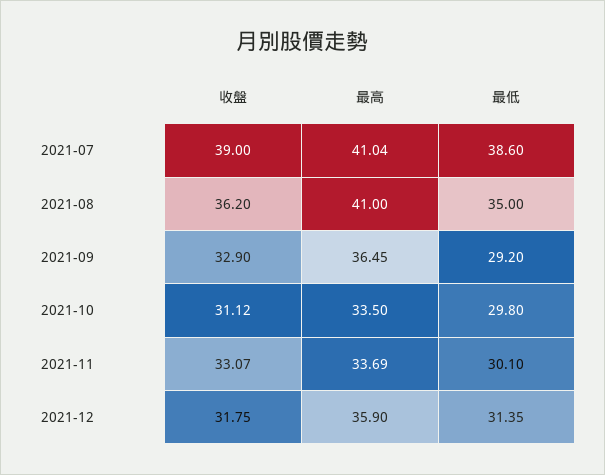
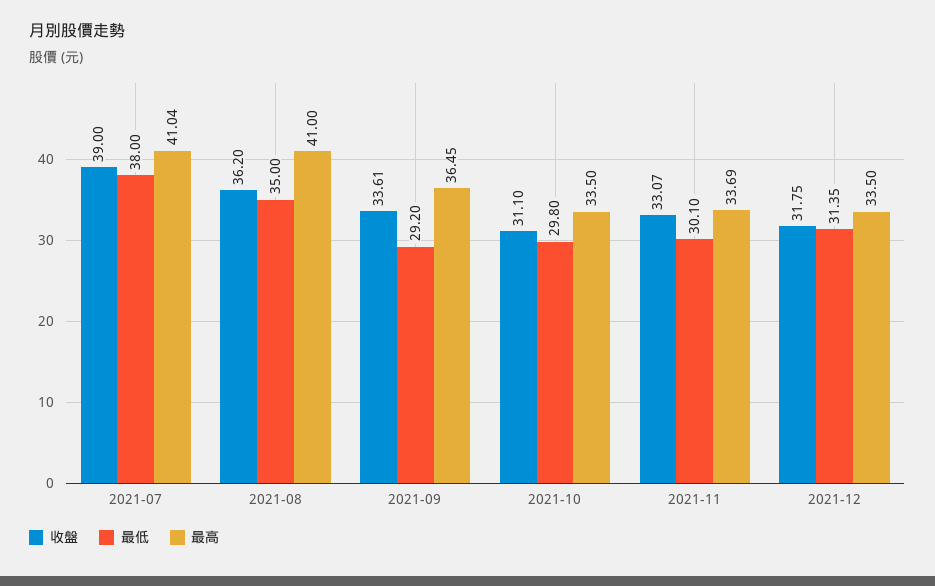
  {
    "收盤": {
      "2021-07": 39,
      "2021-08": 36.2,
-     "2021-09": 32.9,
+     "2021-09": 33.61,
-     "2021-10": 31.12,
+     "2021-10": 31.1,
      "2021-11": 33.07,
      "2021-12": 31.75
    },
    "最高": {
      "2021-07": 41.04,
      "2021-08": 41,
      "2021-09": 36.45,
      "2021-10": 33.5,
      "2021-11": 33.69,
-     "2021-12": 35.9
+     "2021-12": 33.5
    },
    "最低": {
-     "2021-07": 38.6,
+     "2021-07": 38,
      "2021-08": 35,
      "2021-09": 29.2,
      "2021-10": 29.8,
      "2021-11": 30.1,
      "2021-12": 31.35
    }
  }

